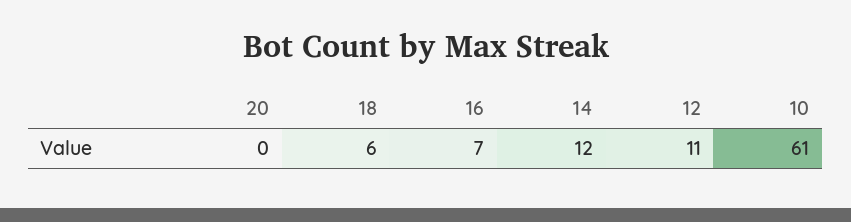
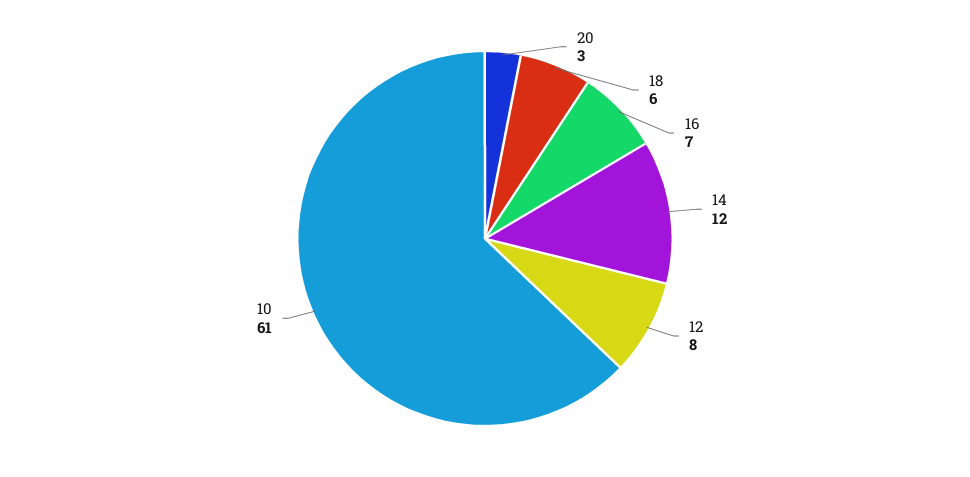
  {
-   "20": 0,
+   "20": 3,
    "18": 6,
    "16": 7,
    "14": 12,
-   "12": 11,
+   "12": 8,
    "10": 61
  }

